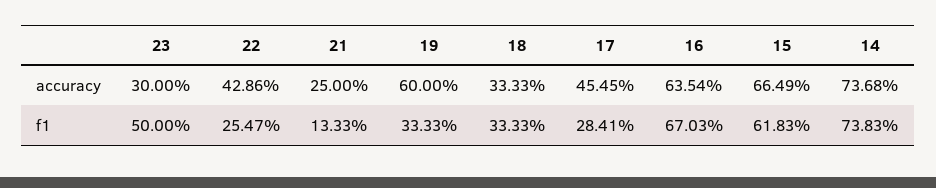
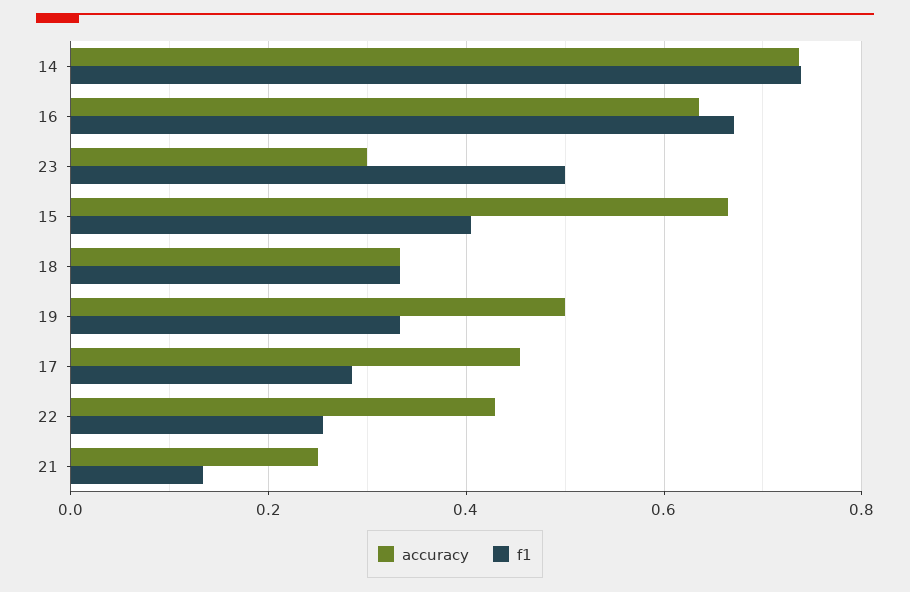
  {
    "accuracy": {
      "23": 0.3,
      "22": 0.4286,
      "21": 0.25,
-     "19": 0.6,
+     "19": 0.5,
      "18": 0.3333,
      "17": 0.4545,
      "16": 0.6354,
      "15": 0.6649,
      "14": 0.7368
    },
    "f1": {
      "23": 0.5,
      "22": 0.2547,
      "21": 0.1333,
      "19": 0.3333,
      "18": 0.3333,
      "17": 0.2841,
      "16": 0.6703,
-     "15": 0.6183,
+     "15": 0.4,
      "14": 0.7383
    }
  }

